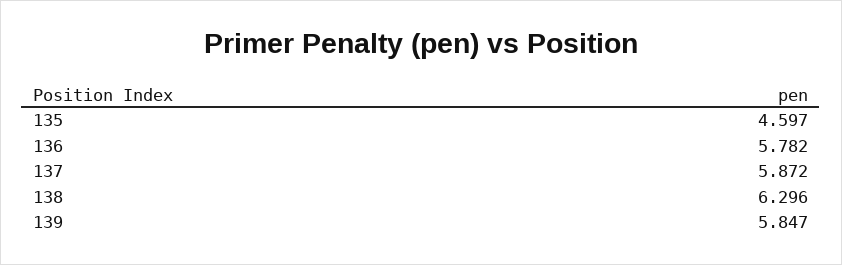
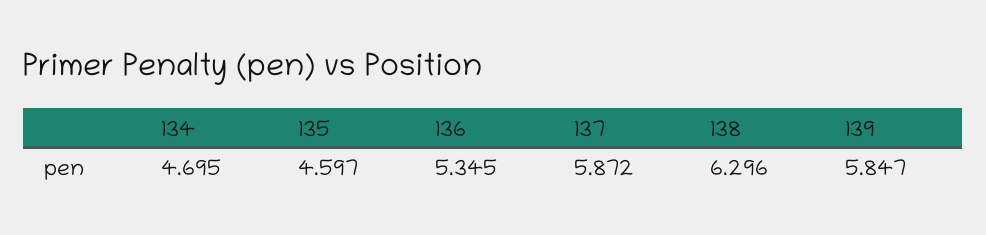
  {
    "135": 4.597,
-   "136": 5.782,
+   "136": 5.345,
    "137": 5.872,
    "138": 6.296,
-   "139": 5.847
+   "139": 5.847,
+   "134": 4.695
  }

